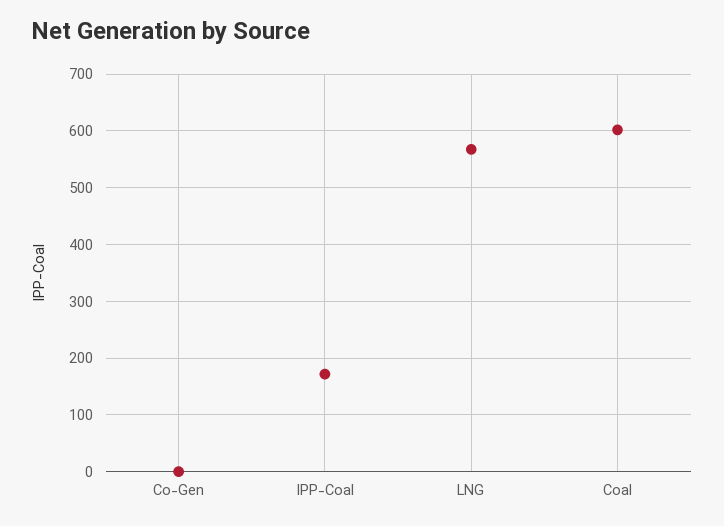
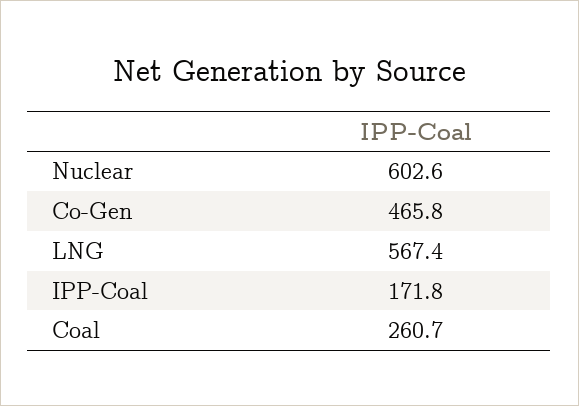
  {
-   "Co-Gen": 0,
+   "Co-Gen": 465.8,
    "IPP-Coal": 171.8,
    "LNG": 567.4,
-   "Coal": 600
+   "Coal": 260.7,
+   "Nuclear": 602.6
  }

